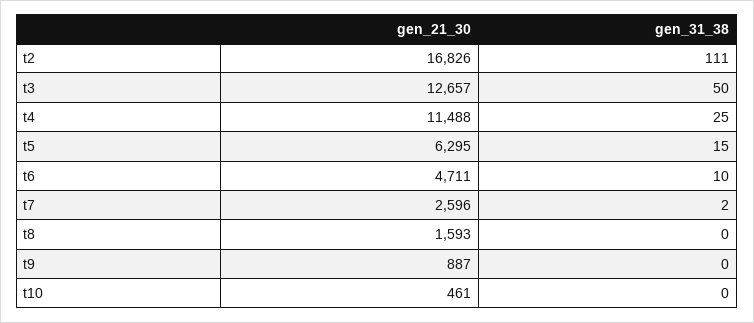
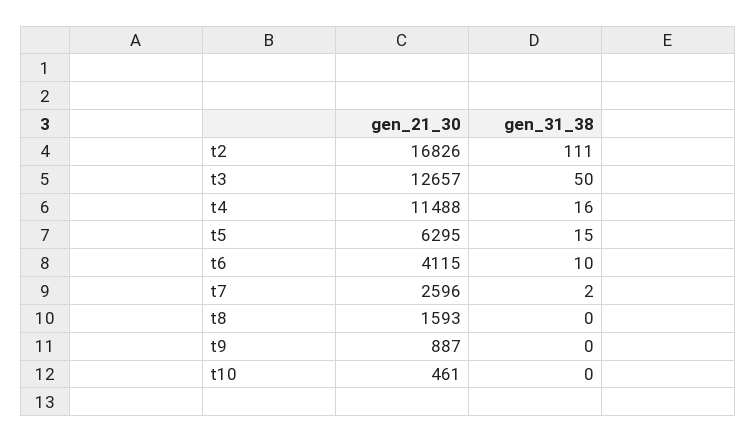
  {
    "gen_21_30": {
      "t2": 16826,
      "t3": 12657,
      "t4": 11488,
      "t5": 6295,
-     "t6": 4711,
+     "t6": 4115,
      "t7": 2596,
      "t8": 1593,
      "t9": 887,
      "t10": 461
    },
    "gen_31_38": {
      "t2": 111,
      "t3": 50,
-     "t4": 25,
+     "t4": 16,
      "t5": 15,
      "t6": 10,
      "t7": 2,
      "t8": 0,
      "t9": 0,
      "t10": 0
    }
  }

